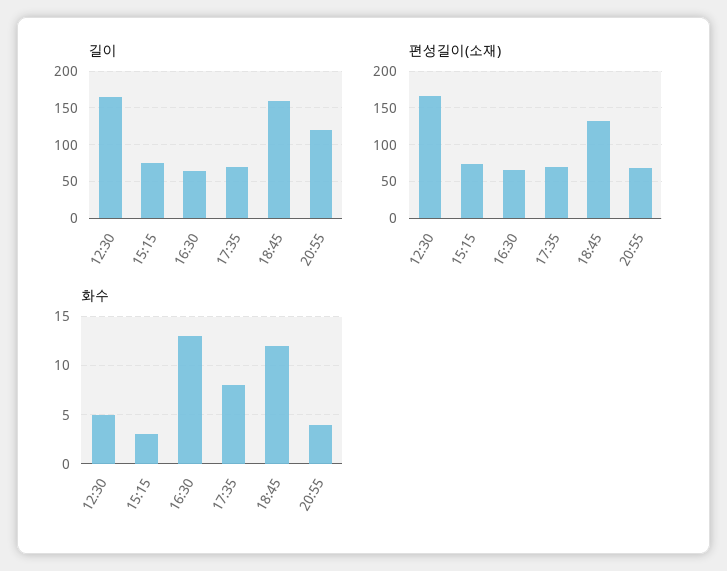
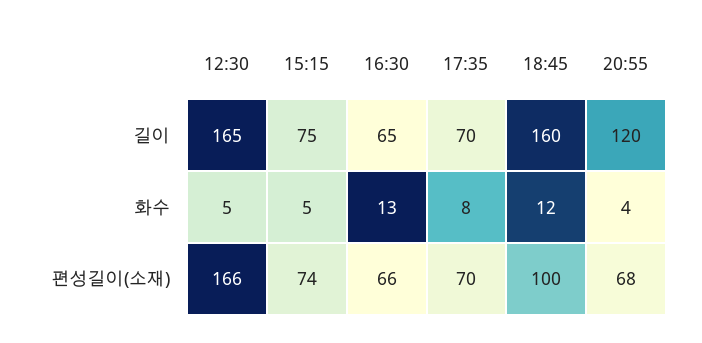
  {
    "길이": {
      "12:30": 165,
      "15:15": 75,
      "16:30": 65,
      "17:35": 70,
      "18:45": 160,
      "20:55": 120
    },
    "편성길이(소재)": {
      "12:30": 166,
      "15:15": 74,
      "16:30": 66,
      "17:35": 70,
-     "18:45": 130,
+     "18:45": 100,
      "20:55": 68
    },
    "화수": {
      "12:30": 5,
-     "15:15": 3,
+     "15:15": 5,
      "16:30": 13,
      "17:35": 8,
      "18:45": 12,
      "20:55": 4
    }
  }

